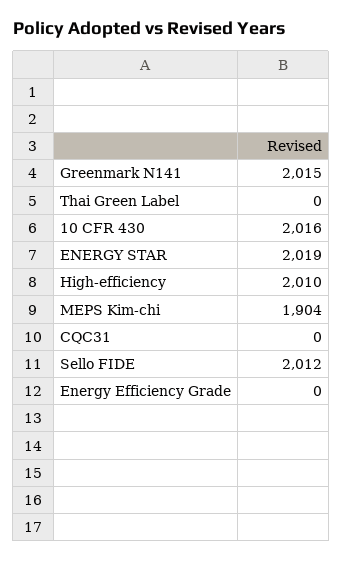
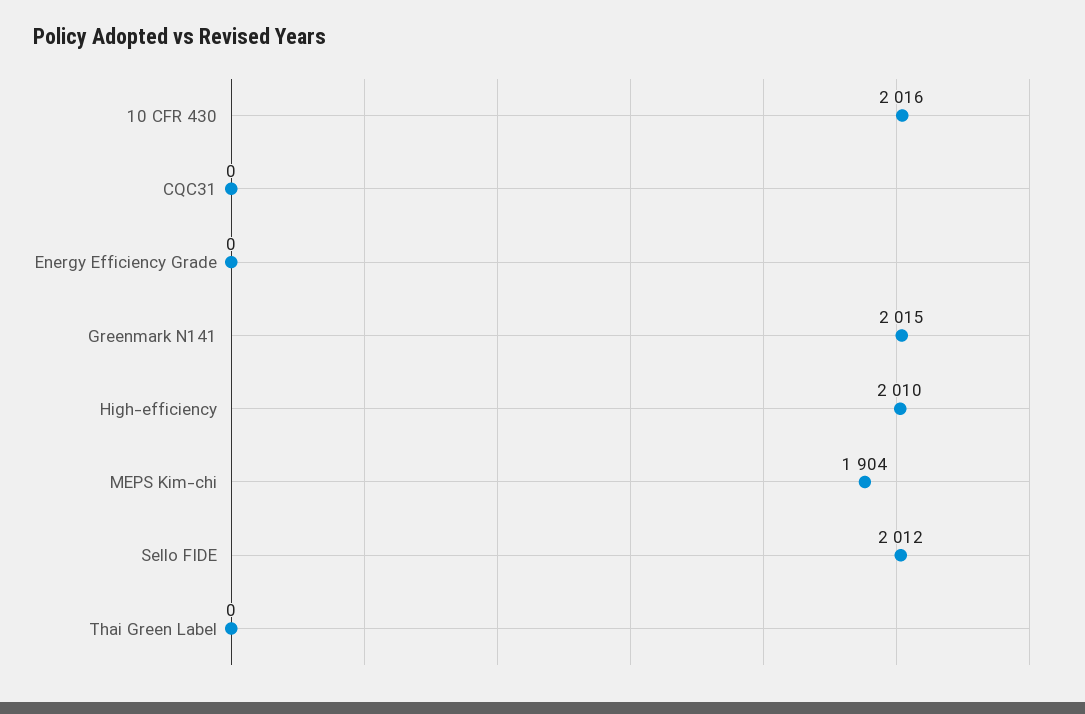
  {
    "Greenmark N141": 2015,
    "Thai Green Label": 0,
    "10 CFR 430": 2016,
-   "ENERGY STAR": 2019,
    "High-efficiency": 2010,
    "MEPS Kim-chi": 1904,
    "CQC31": 0,
    "Sello FIDE": 2012,
    "Energy Efficiency Grade": 0
  }

